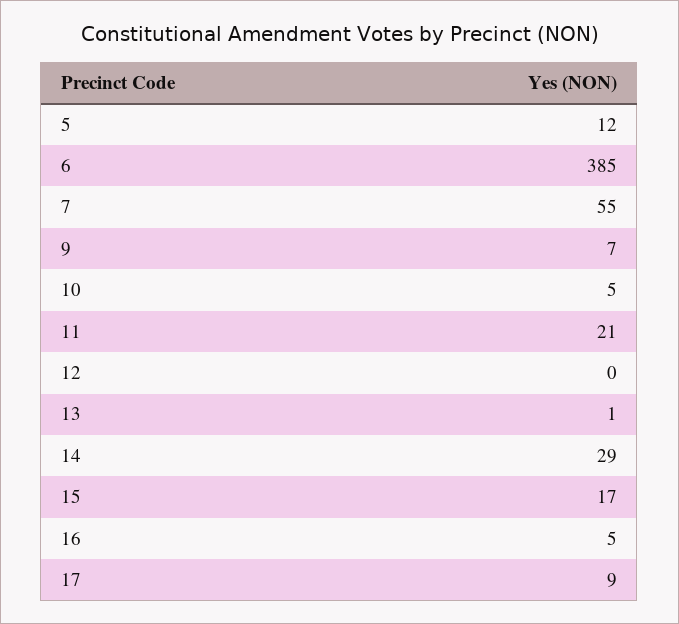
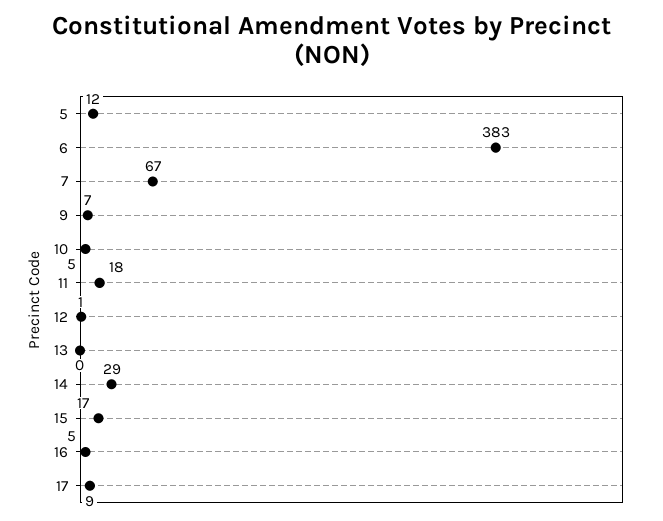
  {
    "5": 12,
-   "6": 385,
+   "6": 383,
-   "7": 55,
+   "7": 67,
    "9": 7,
    "10": 5,
-   "11": 21,
+   "11": 18,
-   "12": 0,
+   "12": 1,
-   "13": 1,
+   "13": 0,
    "14": 29,
    "15": 17,
    "16": 5,
    "17": 9
  }

